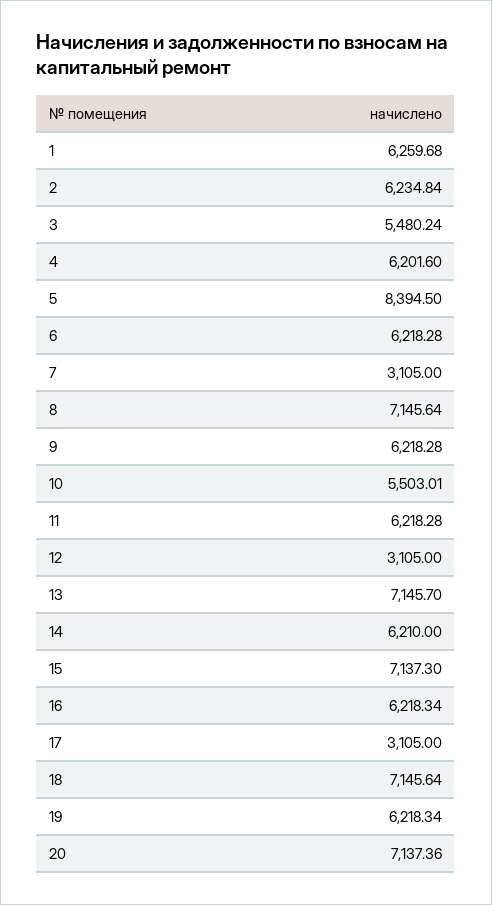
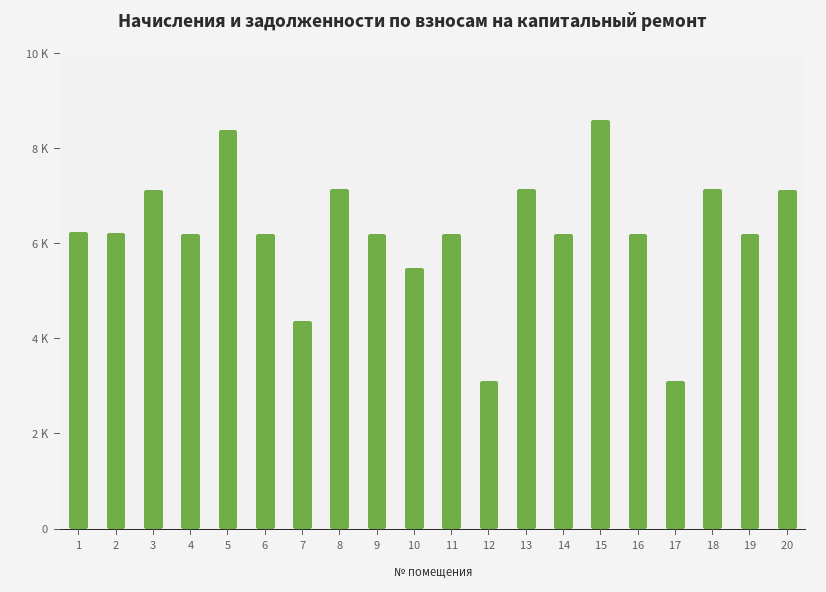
  {
    "1": 6259.68,
    "2": 6234.84,
-   "3": 5480.24,
+   "3": 7000,
    "4": 6201.6,
    "5": 8394.5,
    "6": 6218.28,
-   "7": 3105,
+   "7": 4500,
    "8": 7145.64,
    "9": 6218.28,
    "10": 5503.01,
    "11": 6218.28,
    "12": 3105,
    "13": 7145.7,
    "14": 6210,
-   "15": 7137.3,
+   "15": 8500,
    "16": 6218.34,
    "17": 3105,
    "18": 7145.64,
    "19": 6218.34,
    "20": 7137.36
  }

